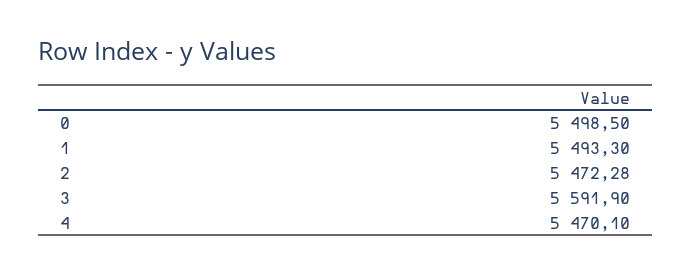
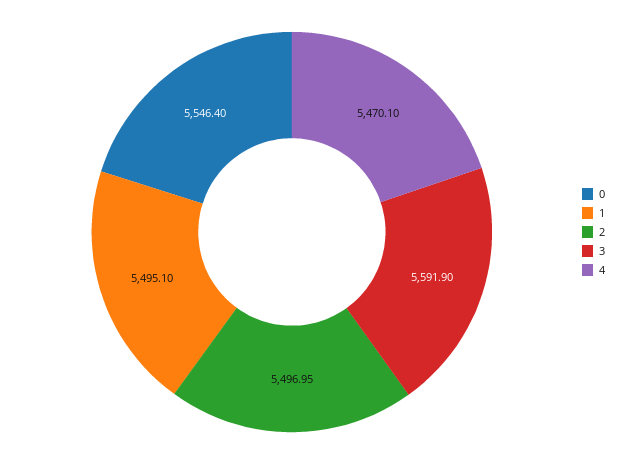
  {
-   "0": 5498.5,
+   "0": 5546.4,
-   "1": 5493.3,
+   "1": 5495.1,
-   "2": 5472.28,
+   "2": 5496.95,
    "3": 5591.9,
    "4": 5470.1
  }

